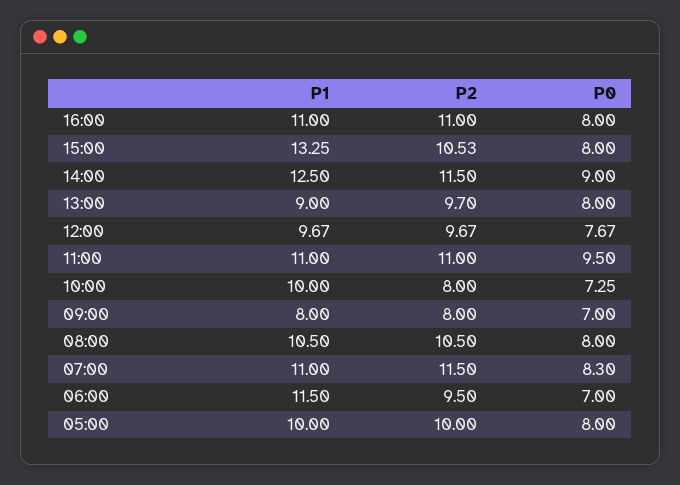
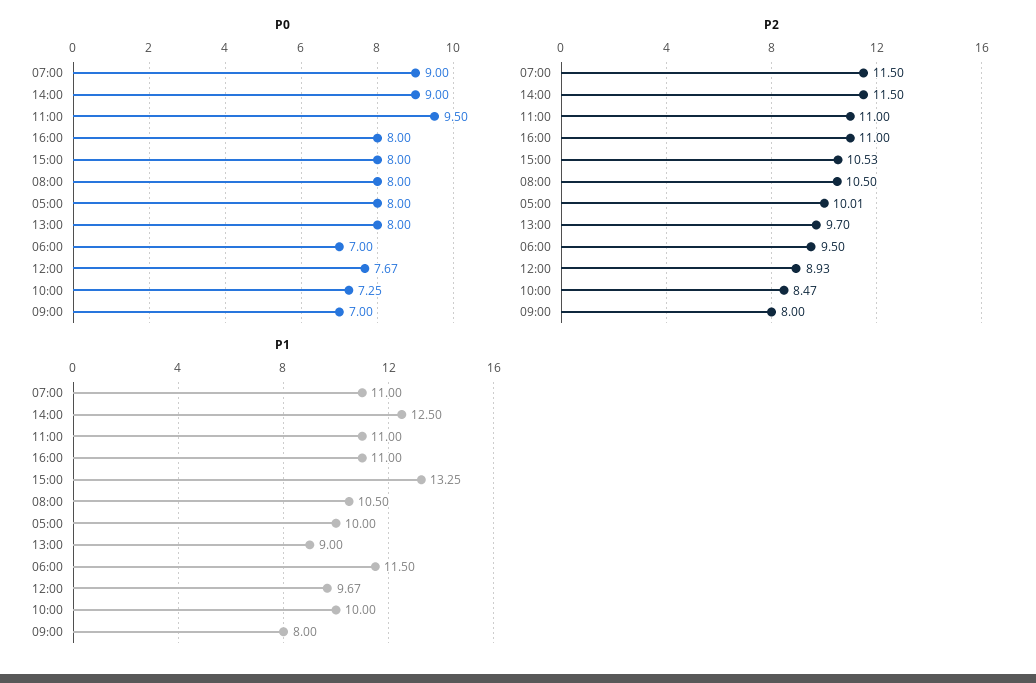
  {
    "P1": {
      "16:00": 11,
      "15:00": 13.25,
      "14:00": 12.5,
      "13:00": 9,
      "12:00": 9.67,
      "11:00": 11,
      "10:00": 10,
      "09:00": 8,
      "08:00": 10.5,
      "07:00": 11,
      "06:00": 11.5,
      "05:00": 10
    },
    "P2": {
      "16:00": 11,
      "15:00": 10.53,
      "14:00": 11.5,
      "13:00": 9.7,
-     "12:00": 9.67,
+     "12:00": 8.93,
      "11:00": 11,
-     "10:00": 8,
+     "10:00": 8.47,
      "09:00": 8,
      "08:00": 10.5,
      "07:00": 11.5,
      "06:00": 9.5,
-     "05:00": 10
+     "05:00": 10.01
    },
    "P0": {
      "16:00": 8,
      "15:00": 8,
      "14:00": 9,
      "13:00": 8,
      "12:00": 7.67,
      "11:00": 9.5,
      "10:00": 7.25,
      "09:00": 7,
      "08:00": 8,
-     "07:00": 8.3,
+     "07:00": 9,
      "06:00": 7,
      "05:00": 8
    }
  }

